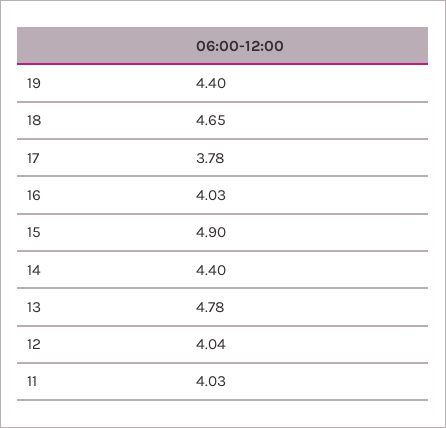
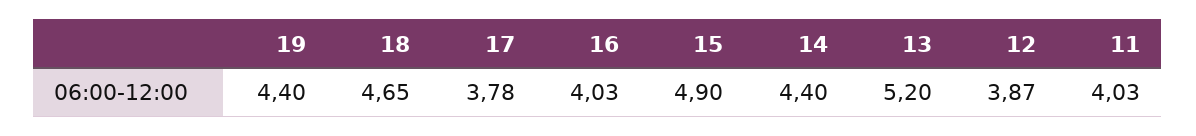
  {
    "19": 4.4,
    "18": 4.65,
    "17": 3.78,
    "16": 4.03,
    "15": 4.9,
    "14": 4.4,
-   "13": 4.78,
+   "13": 5.2,
-   "12": 4.04,
+   "12": 3.87,
    "11": 4.03
  }

